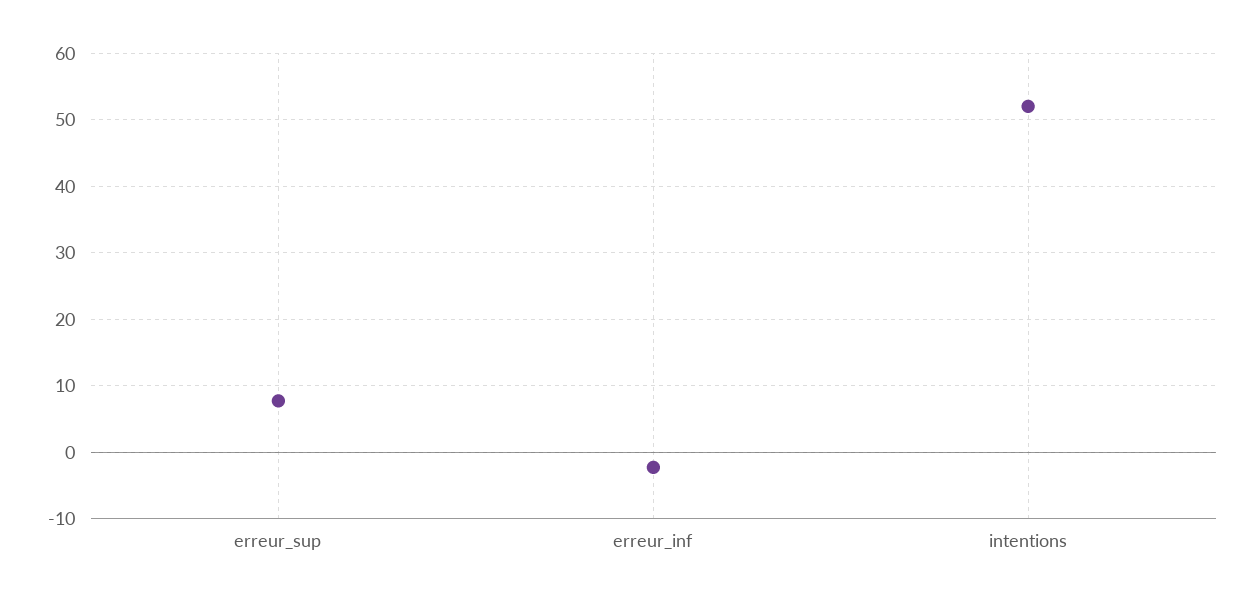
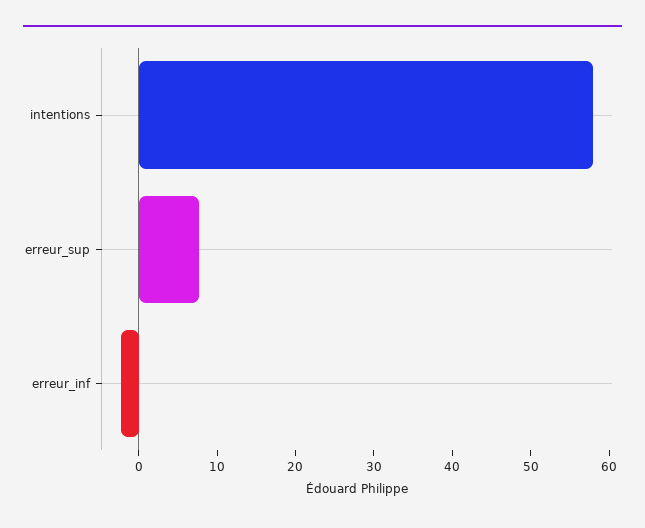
  {
    "erreur_sup": 8,
    "erreur_inf": -2,
-   "intentions": 52
+   "intentions": 58
  }

